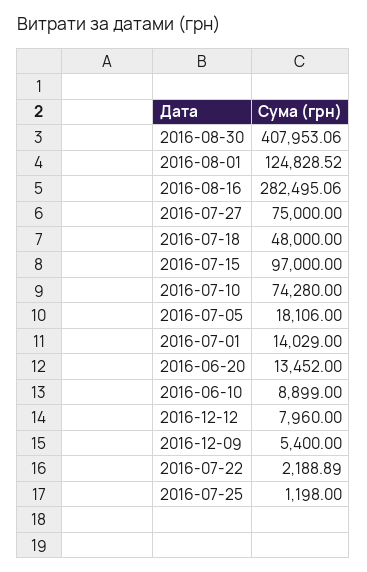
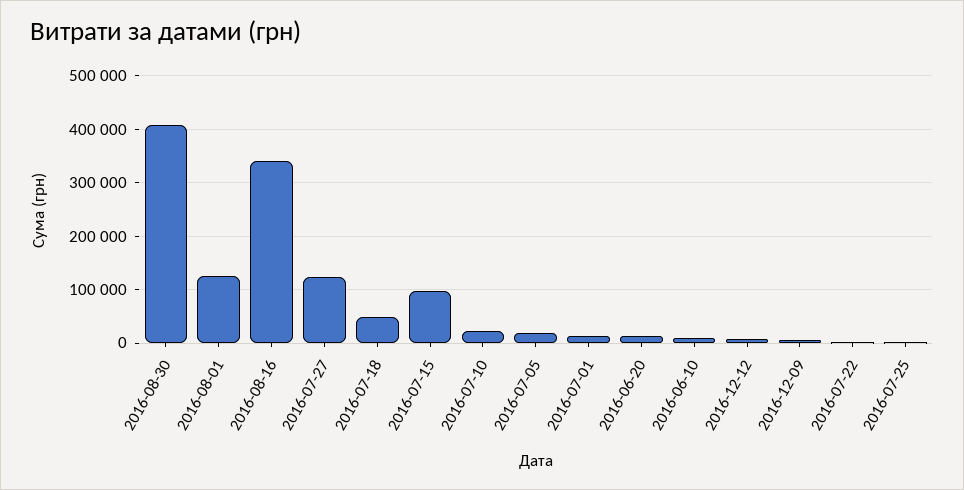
  {
    "2016-08-30": 407953.06,
    "2016-08-01": 124828.52,
-   "2016-08-16": 282495.06,
+   "2016-08-16": 340000,
-   "2016-07-27": 75000,
+   "2016-07-27": 120000,
    "2016-07-18": 48000,
    "2016-07-15": 97000,
-   "2016-07-10": 74280,
+   "2016-07-10": 20000,
    "2016-07-05": 18106,
    "2016-07-01": 14029,
    "2016-06-20": 13452,
    "2016-06-10": 8899,
    "2016-12-12": 7960,
    "2016-12-09": 5400,
    "2016-07-22": 2188.89,
    "2016-07-25": 1198
  }

